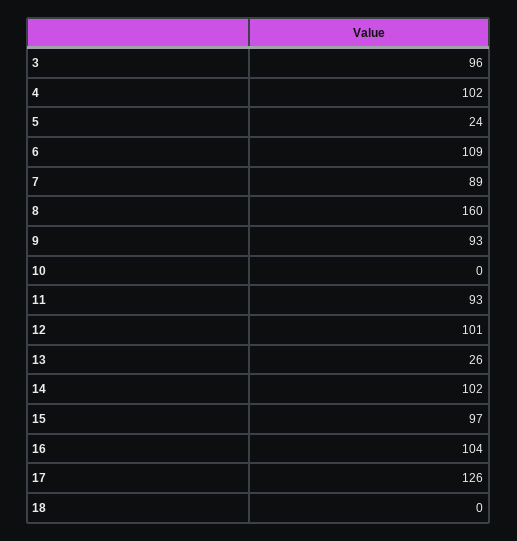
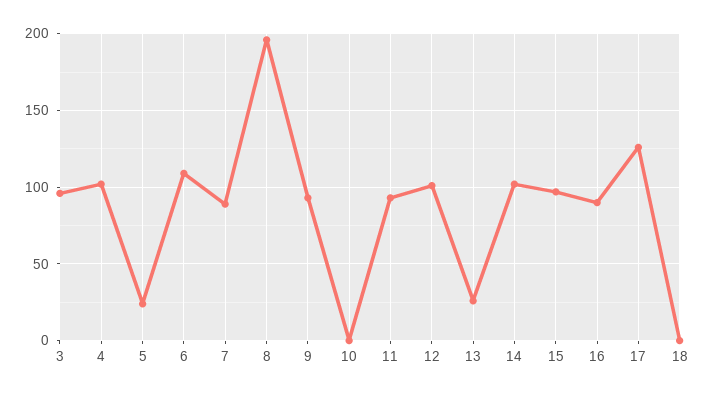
  {
    "3": 96,
    "4": 102,
    "5": 24,
    "6": 109,
    "7": 89,
-   "8": 160,
+   "8": 195,
    "9": 93,
    "10": 0,
    "11": 93,
    "12": 101,
    "13": 26,
    "14": 102,
    "15": 97,
-   "16": 104,
+   "16": 90,
    "17": 126,
    "18": 0
  }

